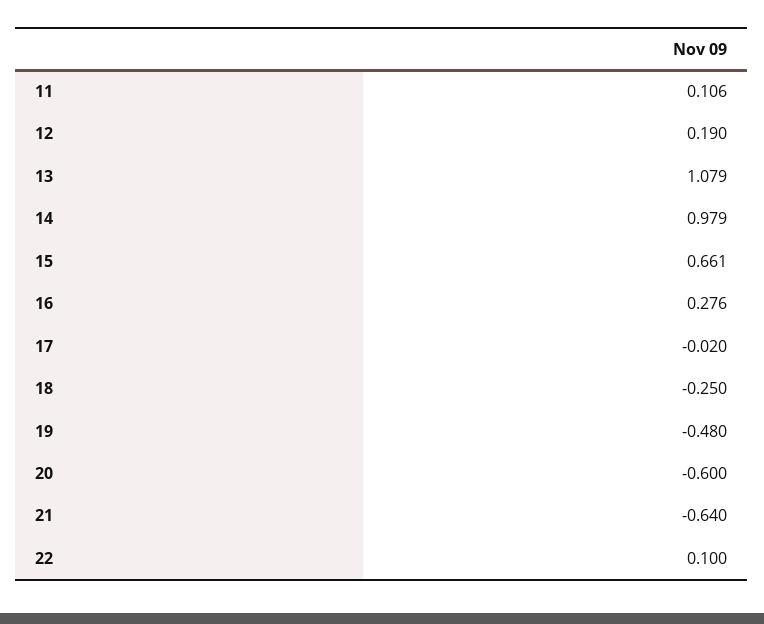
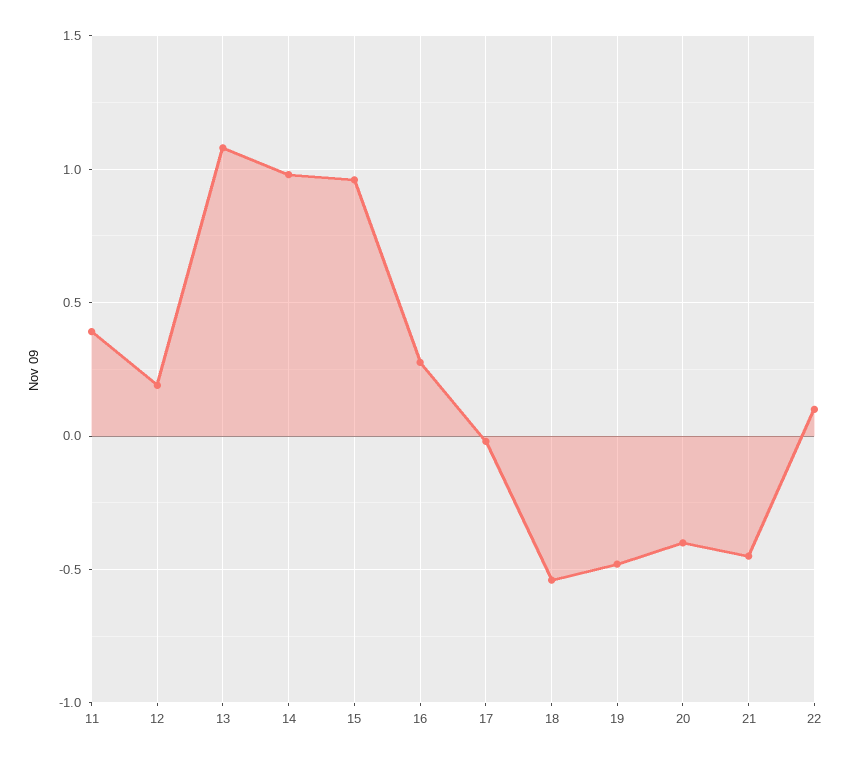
  {
-   "11": 0.106,
+   "11": 0.4,
    "12": 0.19,
    "13": 1.079,
    "14": 0.979,
-   "15": 0.661,
+   "15": 0.95,
    "16": 0.276,
    "17": -0.02,
-   "18": -0.25,
+   "18": -0.55,
    "19": -0.48,
-   "20": -0.6,
+   "20": -0.4,
-   "21": -0.64,
+   "21": -0.45,
    "22": 0.1
  }

